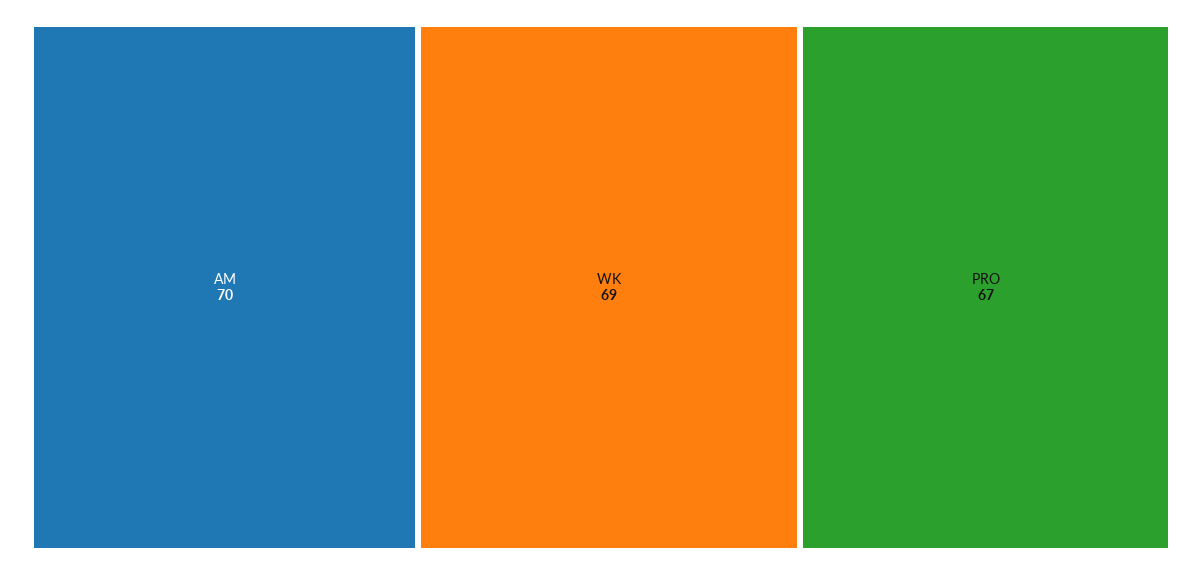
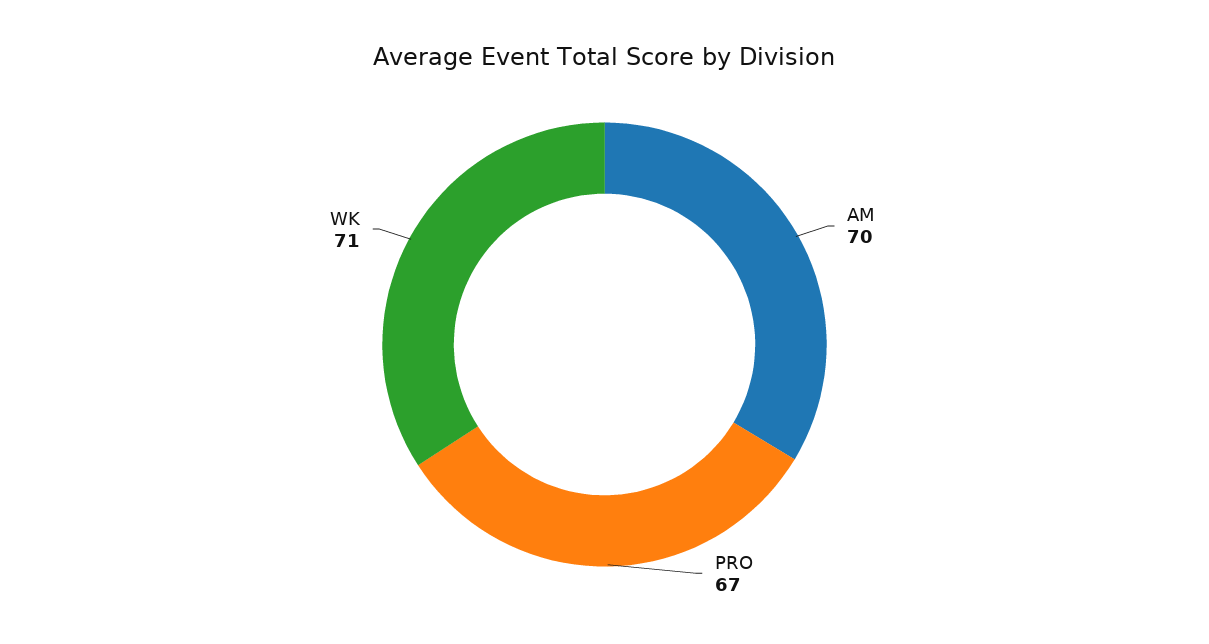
  {
    "AM": 70,
-   "WK": 69,
+   "WK": 71,
    "PRO": 67
  }

